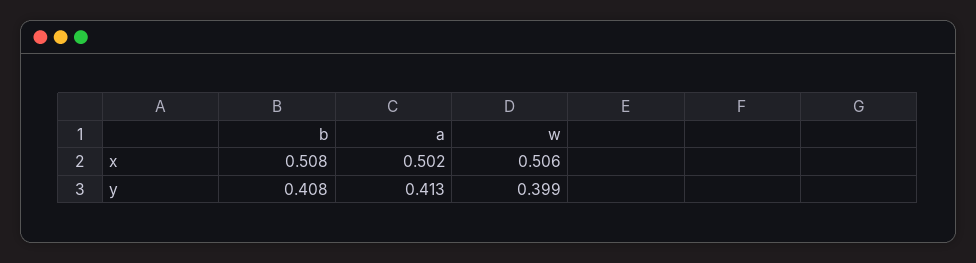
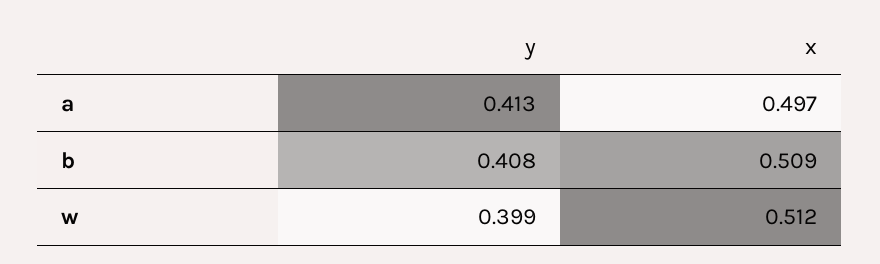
  {
    "b": {
-     "x": 0.508,
+     "x": 0.509,
      "y": 0.408
    },
    "a": {
-     "x": 0.502,
+     "x": 0.497,
      "y": 0.413
    },
    "w": {
-     "x": 0.506,
+     "x": 0.512,
      "y": 0.399
    }
  }

